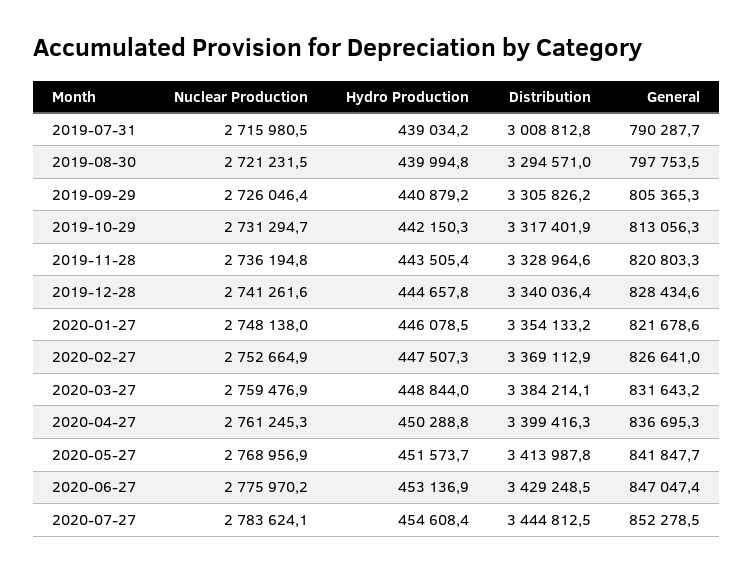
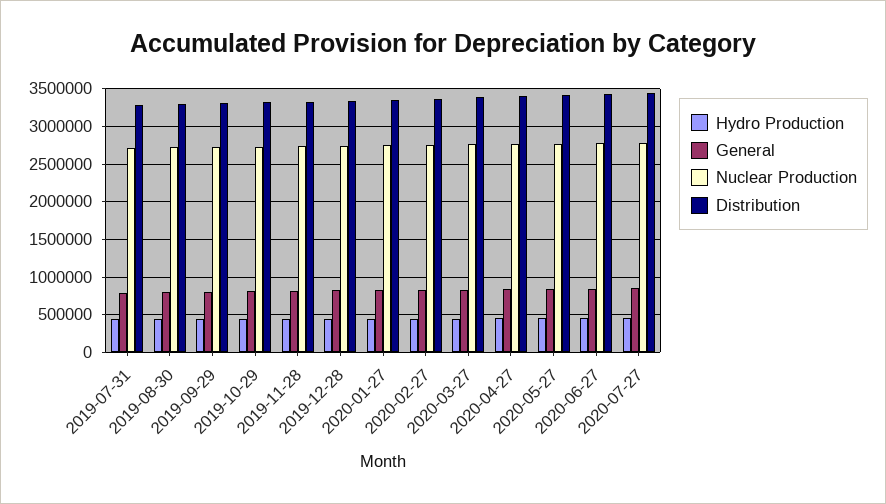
  {
    "Nuclear Production": {
      "2019-07-31": 2715980.5,
      "2019-08-30": 2721231.5,
      "2019-09-29": 2726046.4,
      "2019-10-29": 2731294.7,
      "2019-11-28": 2736194.8,
      "2019-12-28": 2741261.6,
      "2020-01-27": 2748138,
      "2020-02-27": 2752664.9,
      "2020-03-27": 2759476.9,
      "2020-04-27": 2761245.3,
      "2020-05-27": 2768956.9,
      "2020-06-27": 2775970.2,
      "2020-07-27": 2783624.1
    },
    "Hydro Production": {
      "2019-07-31": 439034.2,
      "2019-08-30": 439994.8,
      "2019-09-29": 440879.2,
      "2019-10-29": 442150.3,
      "2019-11-28": 443505.4,
      "2019-12-28": 444657.8,
      "2020-01-27": 446078.5,
      "2020-02-27": 447507.3,
      "2020-03-27": 448844,
      "2020-04-27": 450288.8,
      "2020-05-27": 451573.7,
      "2020-06-27": 453136.9,
      "2020-07-27": 454608.4
    },
    "Distribution": {
-     "2019-07-31": 3008812.8,
+     "2019-07-31": 3300000,
      "2019-08-30": 3294571,
      "2019-09-29": 3305826.2,
      "2019-10-29": 3317401.9,
      "2019-11-28": 3328964.6,
      "2019-12-28": 3340036.4,
      "2020-01-27": 3354133.2,
      "2020-02-27": 3369112.9,
      "2020-03-27": 3384214.1,
      "2020-04-27": 3399416.3,
      "2020-05-27": 3413987.8,
      "2020-06-27": 3429248.5,
      "2020-07-27": 3444812.5
    },
    "General": {
      "2019-07-31": 790287.7,
      "2019-08-30": 797753.5,
      "2019-09-29": 805365.3,
      "2019-10-29": 813056.3,
      "2019-11-28": 820803.3,
      "2019-12-28": 828434.6,
      "2020-01-27": 821678.6,
      "2020-02-27": 826641,
      "2020-03-27": 831643.2,
      "2020-04-27": 836695.3,
      "2020-05-27": 841847.7,
      "2020-06-27": 847047.4,
      "2020-07-27": 852278.5
    }
  }

